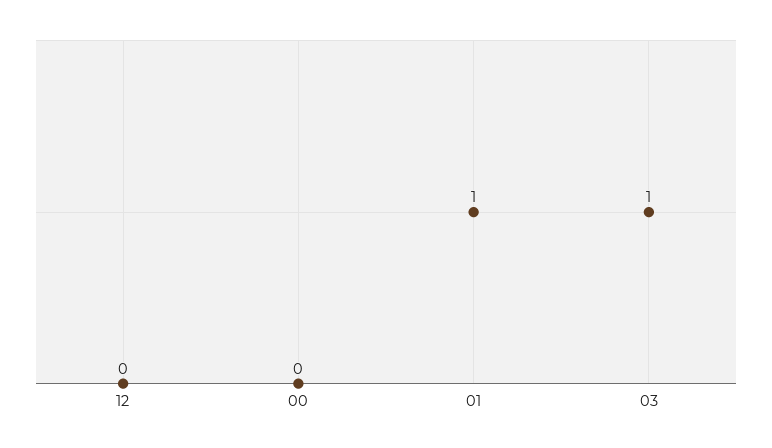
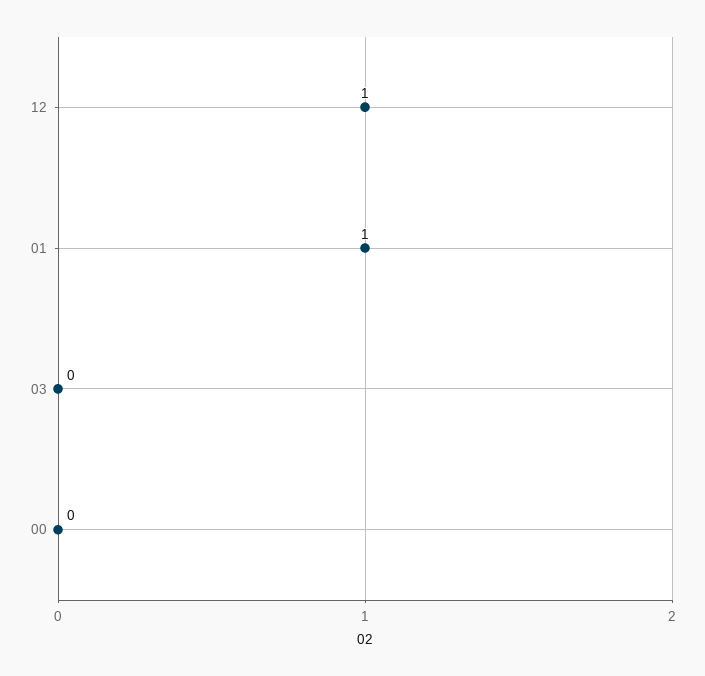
  {
-   "12": 0,
+   "12": 1,
    "00": 0,
    "01": 1,
-   "03": 1
+   "03": 0
  }

